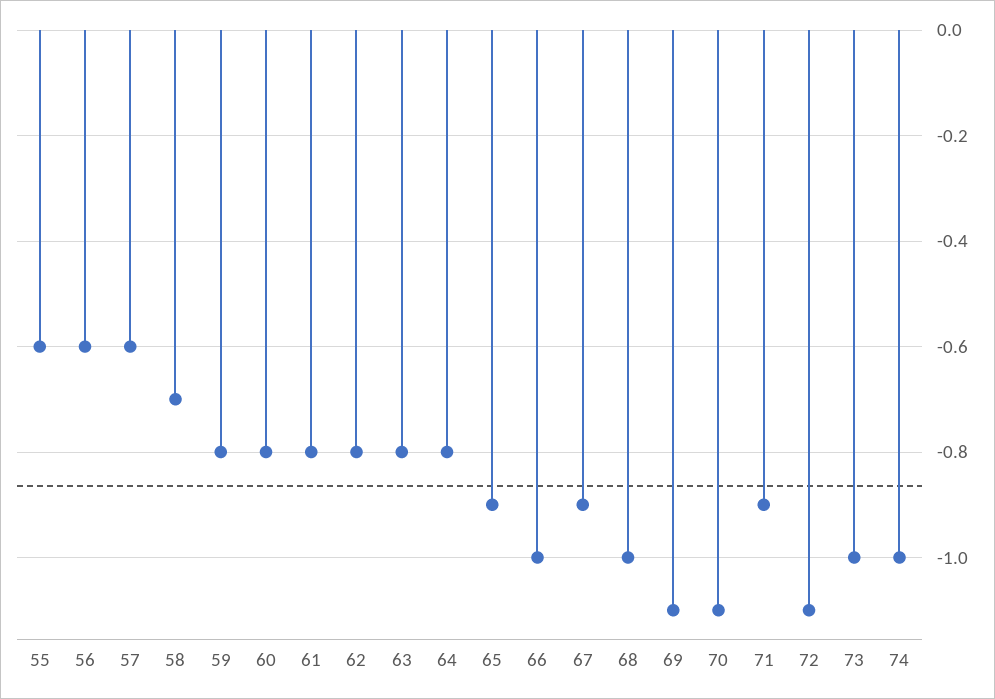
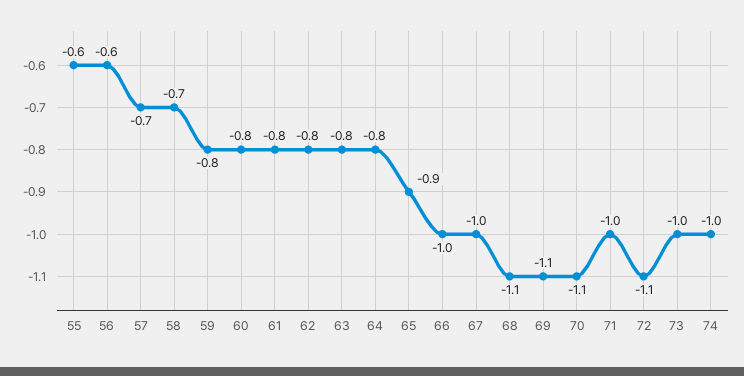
  {
    "55": -0.6,
    "56": -0.6,
-   "57": -0.6,
+   "57": -0.7,
    "58": -0.7,
    "59": -0.8,
    "60": -0.8,
    "61": -0.8,
    "62": -0.8,
    "63": -0.8,
    "64": -0.8,
    "65": -0.9,
    "66": -1,
-   "67": -0.9,
+   "67": -1,
-   "68": -1,
+   "68": -1.1,
    "69": -1.1,
    "70": -1.1,
-   "71": -0.9,
+   "71": -1,
    "72": -1.1,
    "73": -1,
    "74": -1
  }

